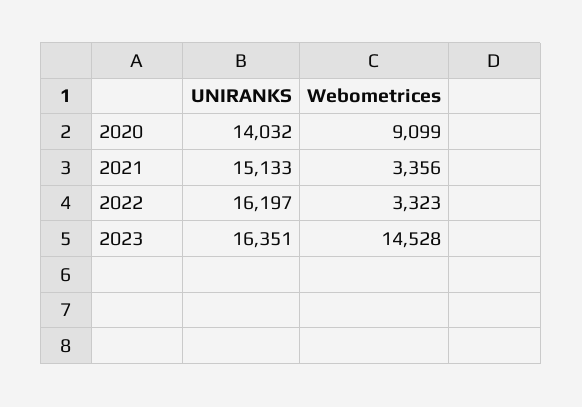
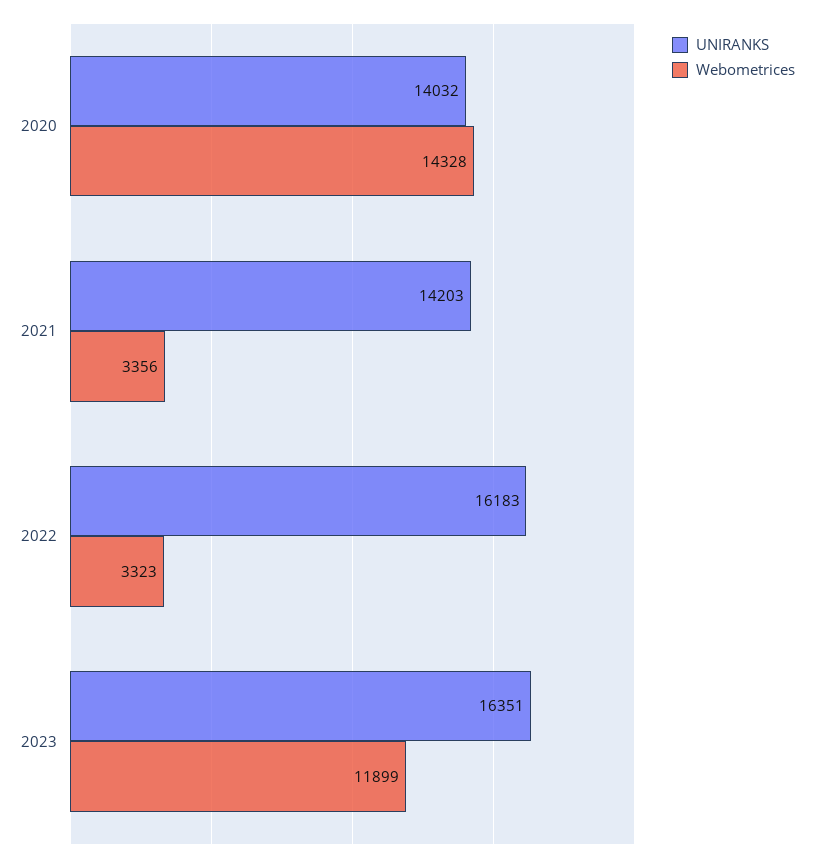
  {
    "UNIRANKS": {
      "2020": 14032,
-     "2021": 15133,
+     "2021": 14203,
-     "2022": 16197,
+     "2022": 16183,
      "2023": 16351
    },
    "Webometrices": {
-     "2020": 9099,
+     "2020": 14328,
      "2021": 3356,
      "2022": 3323,
-     "2023": 14528
+     "2023": 11899
    }
  }

